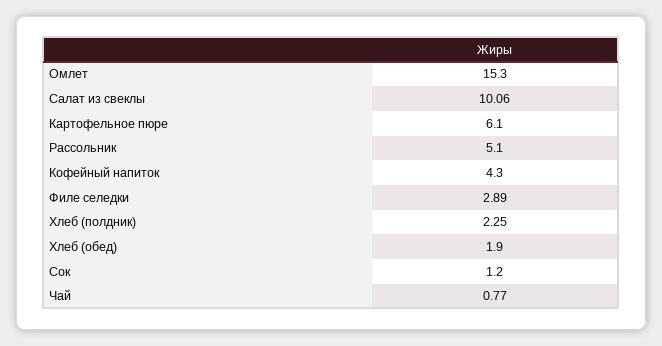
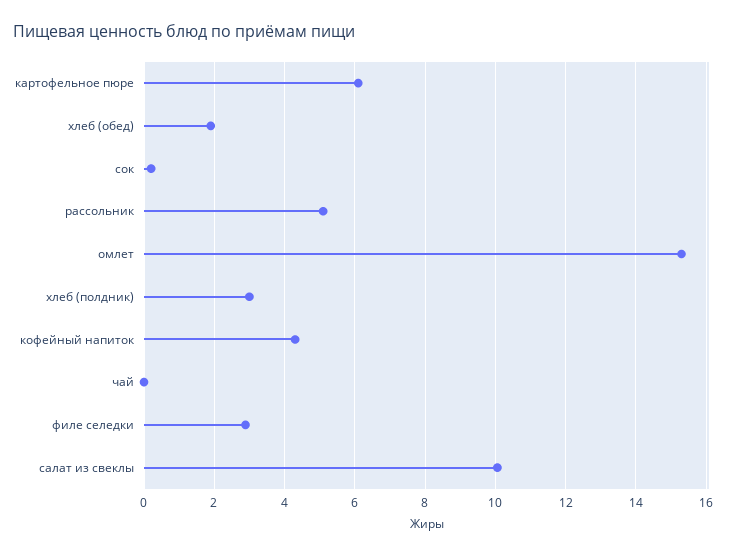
  {
    "Омлет": 15.3,
    "Салат из свеклы": 10.06,
    "Картофельное пюре": 6.1,
    "Рассольник": 5.1,
    "Кофейный напиток": 4.3,
    "Филе селедки": 2.89,
-   "Хлеб (полдник)": 2.25,
+   "Хлеб (полдник)": 3,
    "Хлеб (обед)": 1.9,
-   "Сок": 1.2,
+   "Сок": 0.2,
-   "Чай": 0.77
+   "Чай": 0
  }

